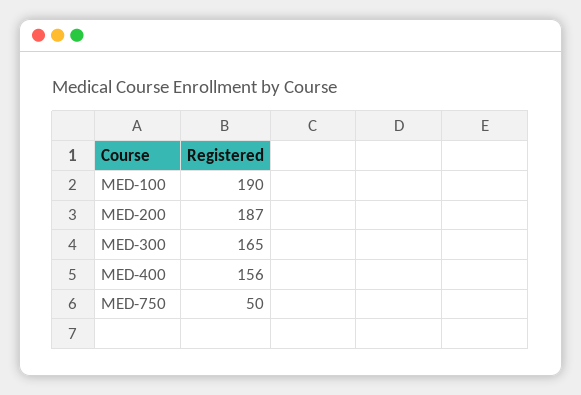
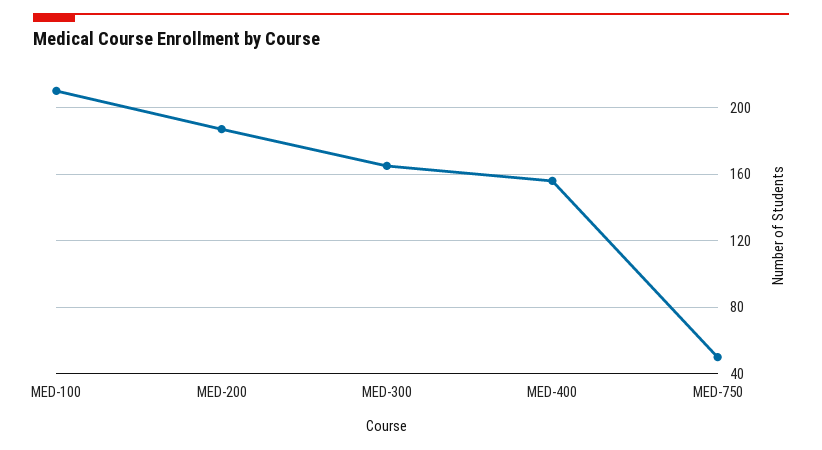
  {
-   "MED-100": 190,
+   "MED-100": 210,
    "MED-200": 187,
    "MED-300": 165,
    "MED-400": 156,
    "MED-750": 50
  }

